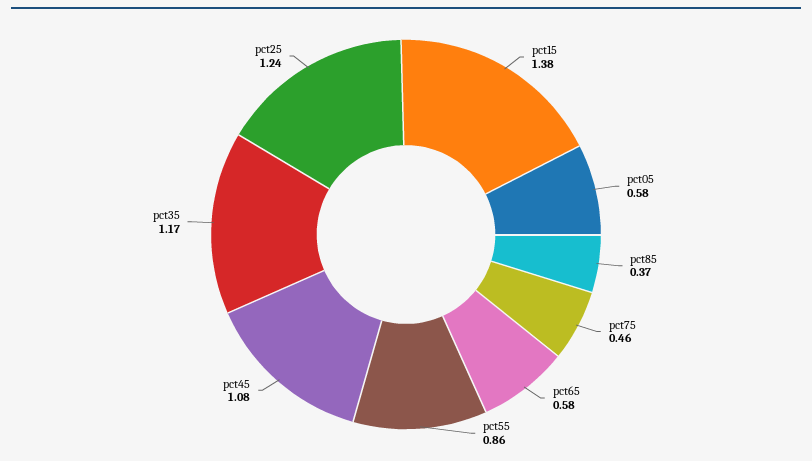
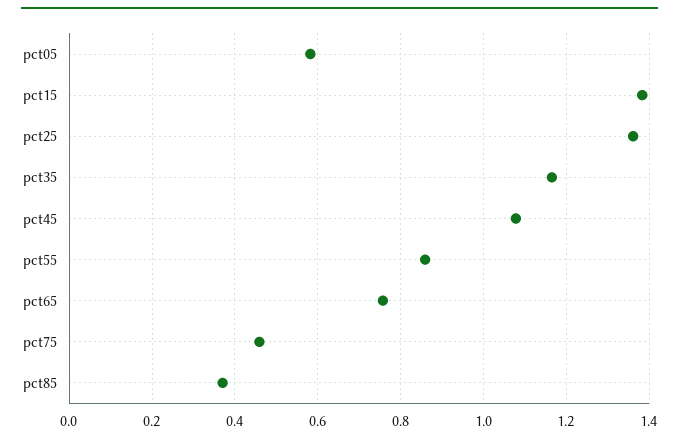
  {
    "pct15": 1.38,
    "pct05": 0.58,
    "pct85": 0.37,
    "pct75": 0.46,
-   "pct65": 0.58,
+   "pct65": 0.76,
    "pct55": 0.86,
    "pct45": 1.08,
    "pct35": 1.17,
-   "pct25": 1.24
+   "pct25": 1.36
  }

